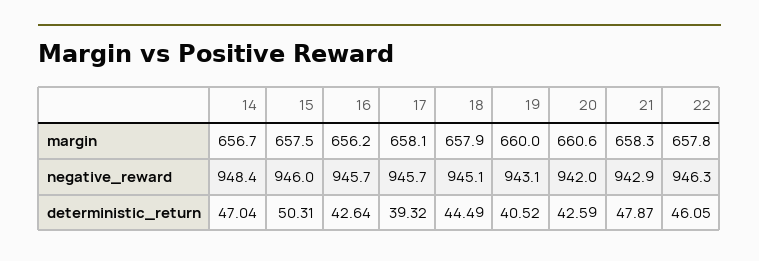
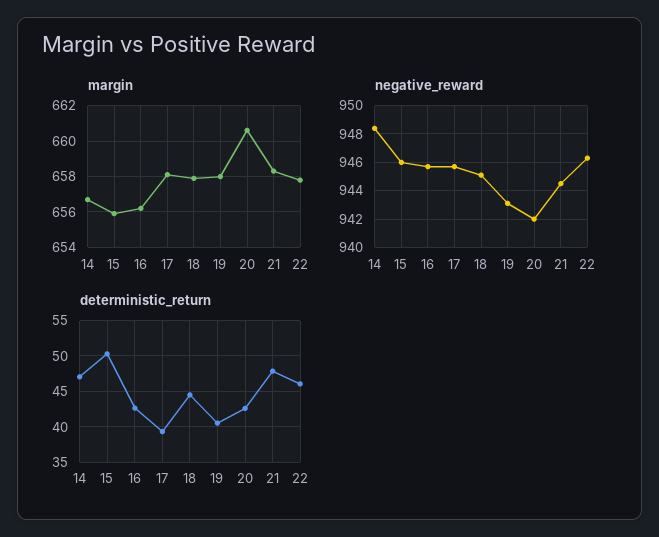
  {
    "margin": {
      "14": 656.7,
-     "15": 657.5,
+     "15": 656,
      "16": 656.2,
      "17": 658.1,
      "18": 657.9,
-     "19": 660,
+     "19": 658,
      "20": 660.6,
      "21": 658.3,
      "22": 657.8
    },
    "negative_reward": {
      "14": 948.4,
      "15": 946,
      "16": 945.7,
      "17": 945.7,
      "18": 945.1,
      "19": 943.1,
      "20": 942,
-     "21": 942.9,
+     "21": 944.5,
      "22": 946.3
    },
    "deterministic_return": {
      "14": 47.04,
      "15": 50.31,
      "16": 42.64,
      "17": 39.32,
      "18": 44.49,
      "19": 40.52,
      "20": 42.59,
      "21": 47.87,
      "22": 46.05
    }
  }

